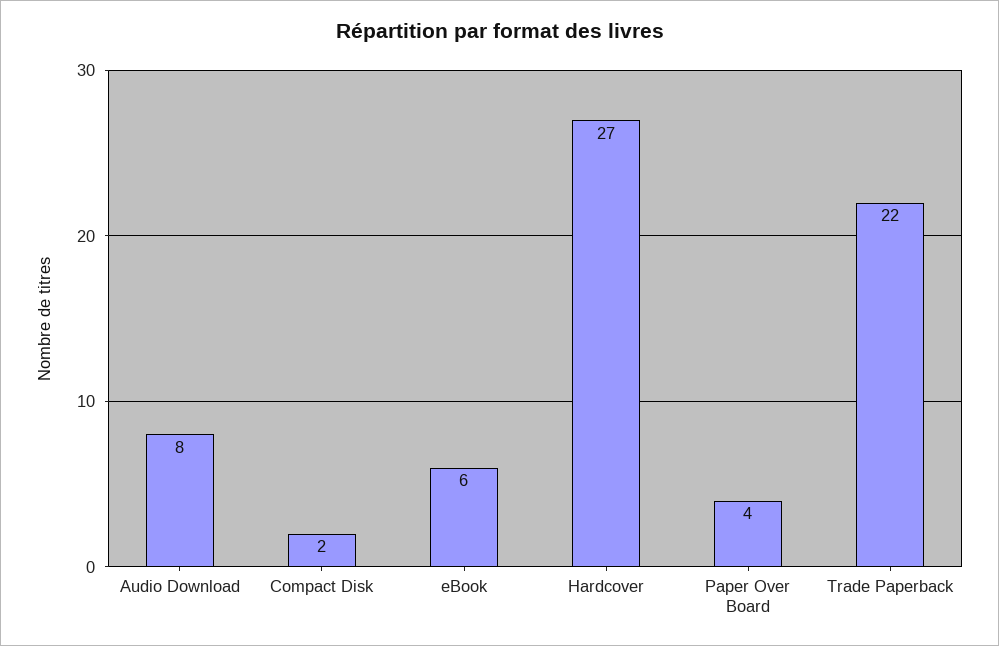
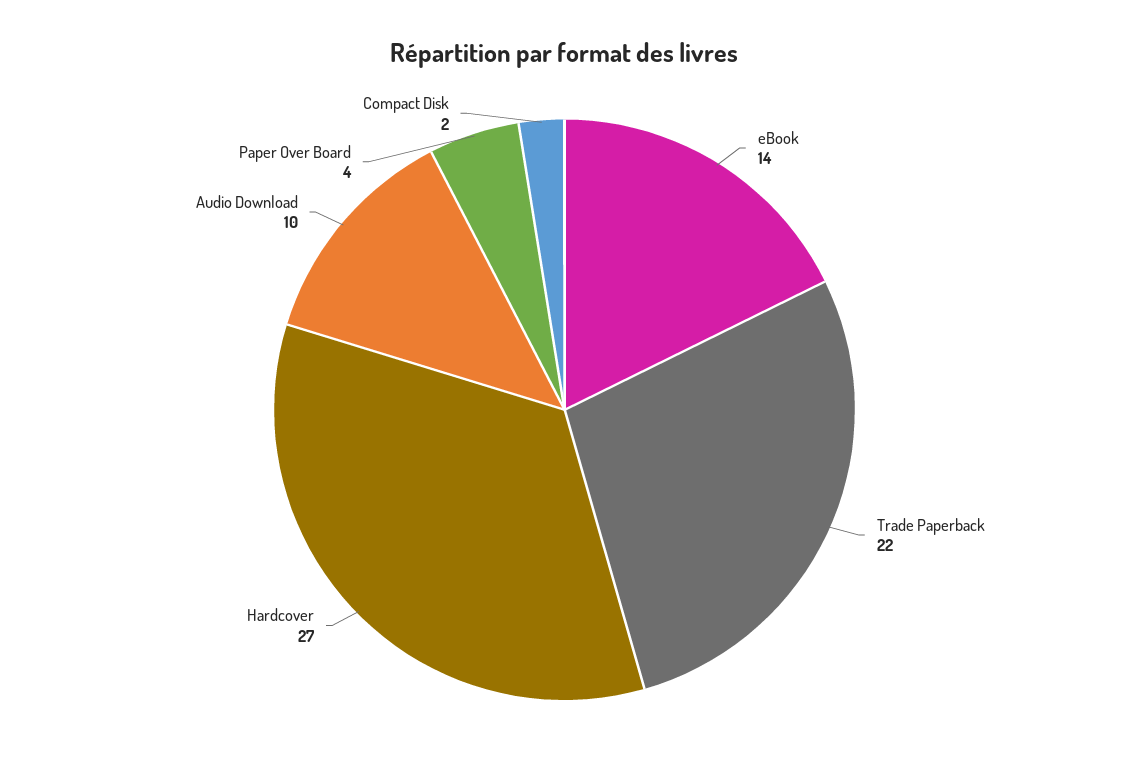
  {
-   "Audio Download": 8,
+   "Audio Download": 10,
    "Compact Disk": 2,
-   "eBook": 6,
+   "eBook": 14,
    "Hardcover": 27,
    "Paper Over Board": 4,
    "Trade Paperback": 22
  }

